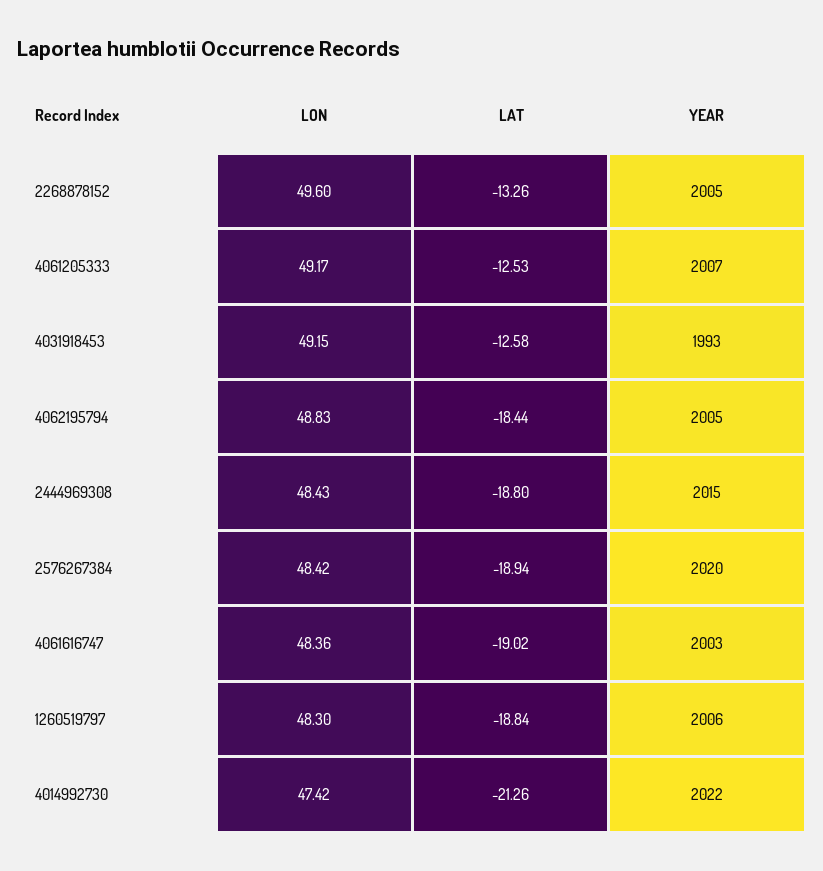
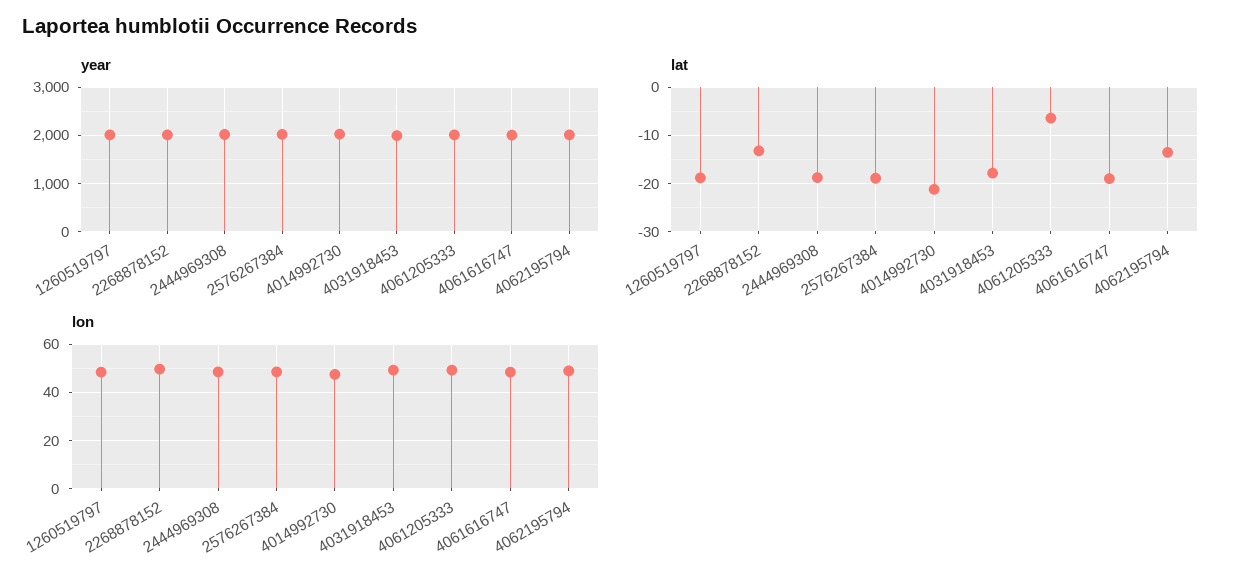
  {
    "LON": {
      "2268878152": 49.6,
      "4061205333": 49.17,
      "4031918453": 49.15,
      "4062195794": 48.83,
      "2444969308": 48.43,
      "2576267384": 48.42,
      "4061616747": 48.36,
      "1260519797": 48.3,
      "4014992730": 47.42
    },
    "LAT": {
      "2268878152": -13.26,
-     "4061205333": -12.53,
+     "4061205333": -6,
-     "4031918453": -12.58,
+     "4031918453": -18,
-     "4062195794": -18.44,
+     "4062195794": -14,
      "2444969308": -18.8,
      "2576267384": -18.94,
      "4061616747": -19.02,
      "1260519797": -18.84,
      "4014992730": -21.26
    },
    "YEAR": {
      "2268878152": 2005,
      "4061205333": 2007,
      "4031918453": 1993,
      "4062195794": 2005,
      "2444969308": 2015,
      "2576267384": 2020,
      "4061616747": 2003,
      "1260519797": 2006,
      "4014992730": 2022
    }
  }

